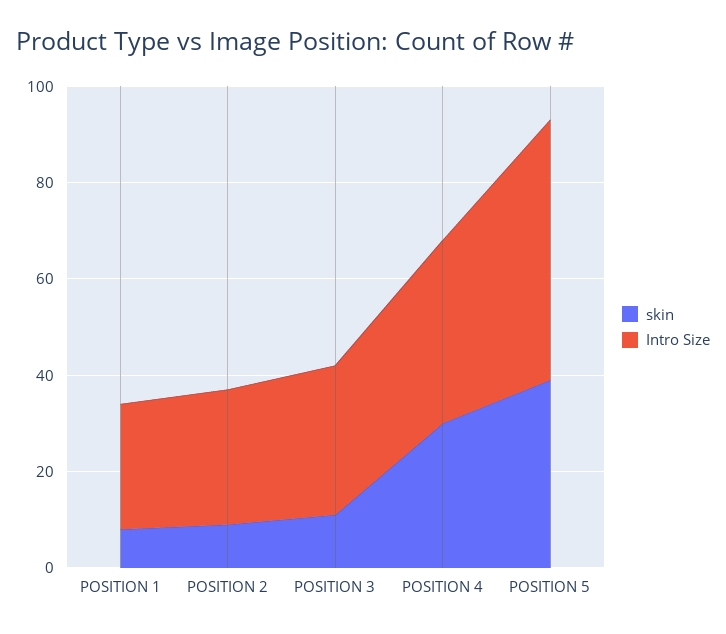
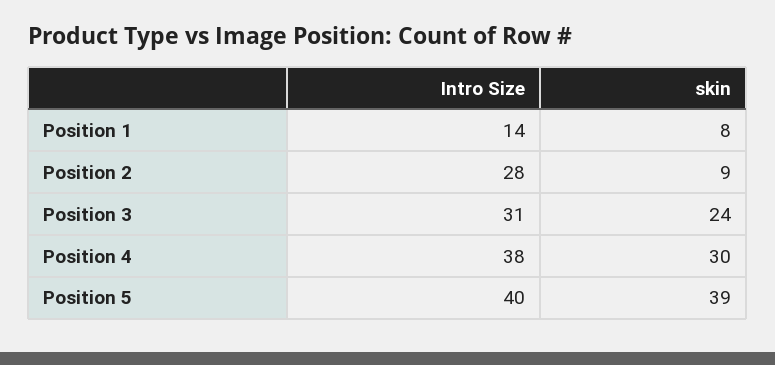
  {
    "skin": {
      "POSITION 1": 8,
      "POSITION 2": 9,
-     "POSITION 3": 10,
+     "POSITION 3": 24,
      "POSITION 4": 30,
      "POSITION 5": 39
    },
    "Intro Size": {
-     "POSITION 1": 25,
+     "POSITION 1": 14,
      "POSITION 2": 28,
      "POSITION 3": 31,
      "POSITION 4": 38,
-     "POSITION 5": 55
+     "POSITION 5": 40
    }
  }

